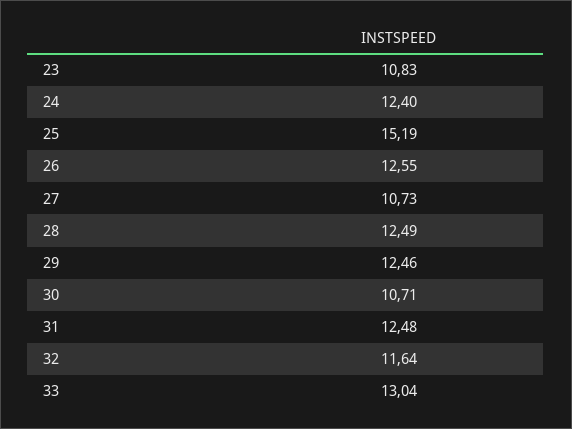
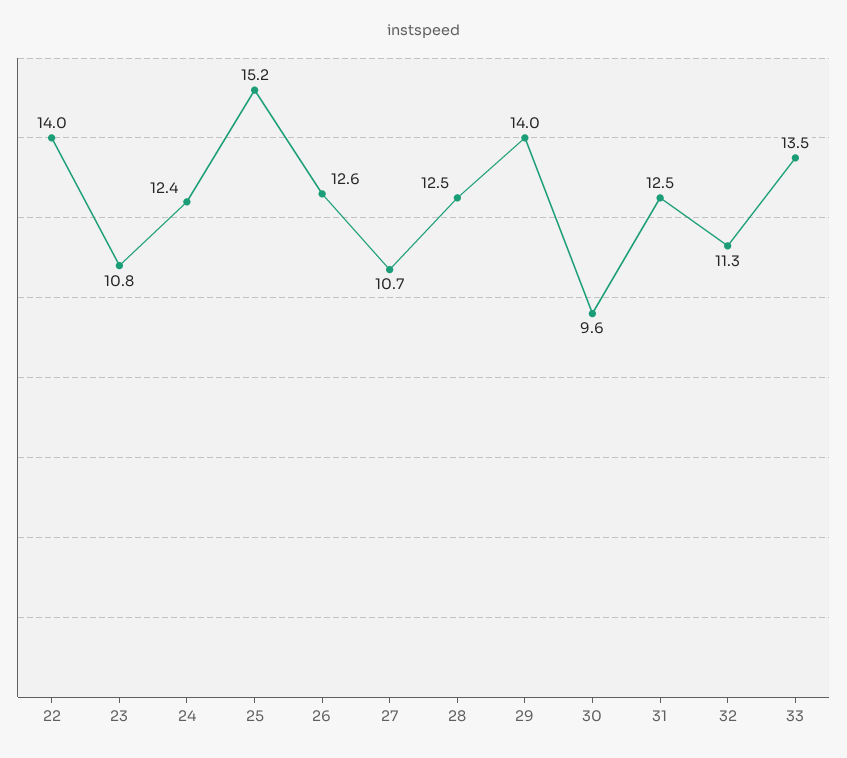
  {
    "23": 10.83,
    "24": 12.4,
    "25": 15.19,
    "26": 12.55,
    "27": 10.73,
    "28": 12.49,
-   "29": 12.46,
+   "29": 14,
-   "30": 10.71,
+   "30": 9.6,
    "31": 12.48,
-   "32": 11.64,
+   "32": 11.3,
-   "33": 13.04
+   "33": 13.5,
+   "22": 14
  }

